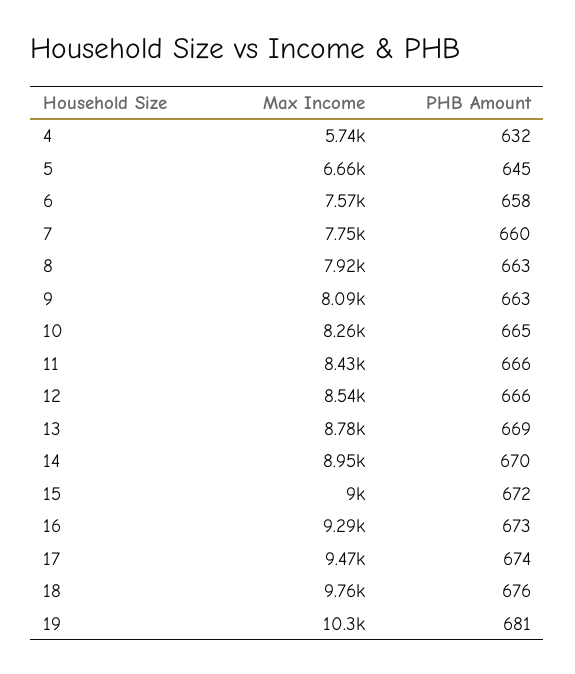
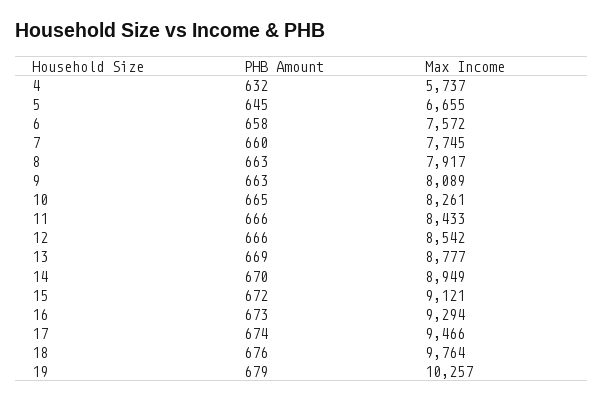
  {
    "Max Income": {
      "4": 5737,
      "5": 6655,
      "6": 7572,
      "7": 7745,
      "8": 7917,
      "9": 8089,
      "10": 8261,
      "11": 8433,
      "12": 8542,
      "13": 8777,
      "14": 8949,
-     "15": 9000,
+     "15": 9121,
      "16": 9294,
      "17": 9466,
      "18": 9764,
      "19": 10257
    },
    "PHB Amount": {
      "4": 632,
      "5": 645,
      "6": 658,
      "7": 660,
      "8": 663,
      "9": 663,
      "10": 665,
      "11": 666,
      "12": 666,
      "13": 669,
      "14": 670,
      "15": 672,
      "16": 673,
      "17": 674,
      "18": 676,
-     "19": 681
+     "19": 679
    }
  }

